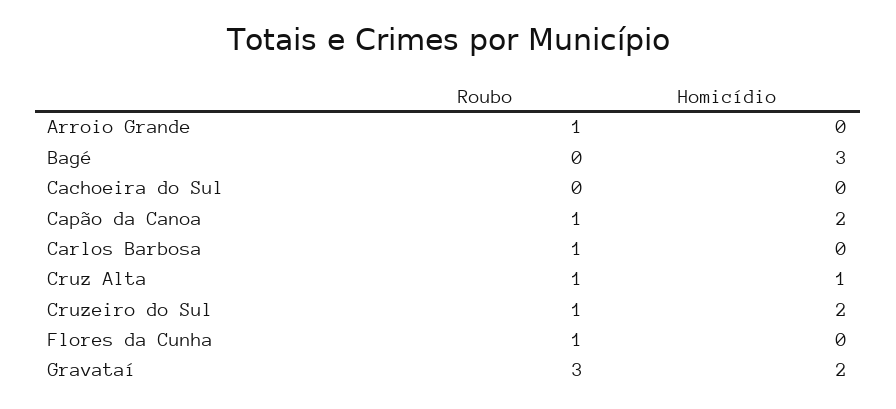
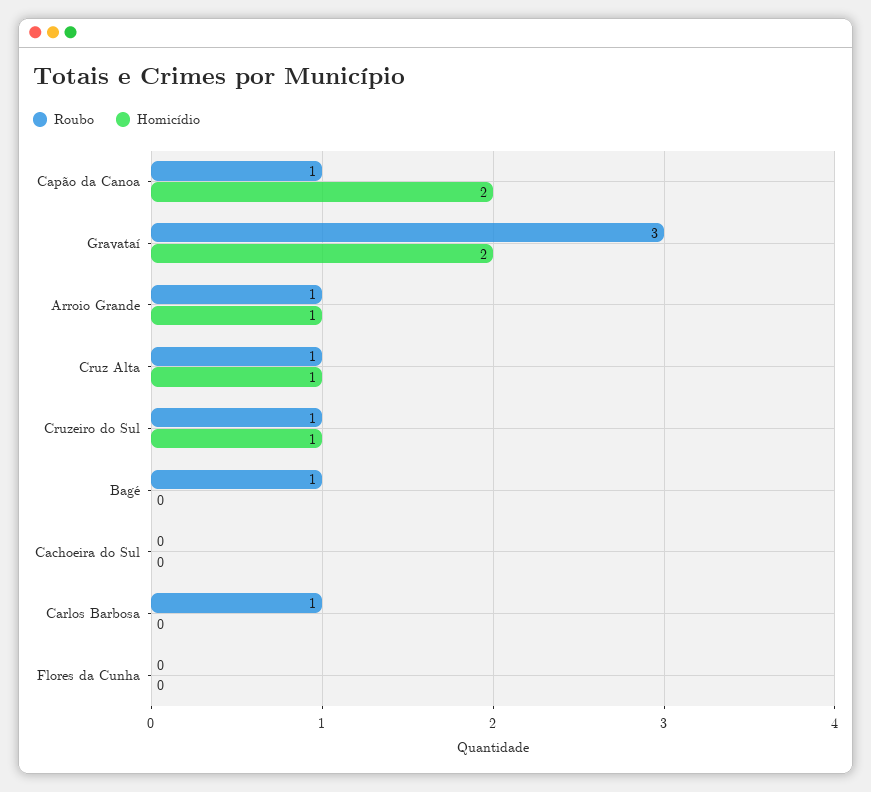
  {
    "Roubo": {
      "Arroio Grande": 1,
-     "Bagé": 0,
+     "Bagé": 1,
      "Cachoeira do Sul": 0,
      "Capão da Canoa": 1,
      "Carlos Barbosa": 1,
      "Cruz Alta": 1,
      "Cruzeiro do Sul": 1,
-     "Flores da Cunha": 1,
+     "Flores da Cunha": 0,
      "Gravataí": 3
    },
    "Homicídio": {
-     "Arroio Grande": 0,
+     "Arroio Grande": 1,
-     "Bagé": 3,
+     "Bagé": 0,
      "Cachoeira do Sul": 0,
      "Capão da Canoa": 2,
      "Carlos Barbosa": 0,
      "Cruz Alta": 1,
-     "Cruzeiro do Sul": 2,
+     "Cruzeiro do Sul": 1,
      "Flores da Cunha": 0,
      "Gravataí": 2
    }
  }

